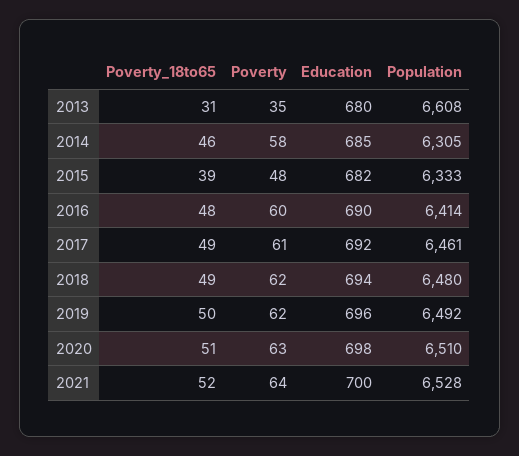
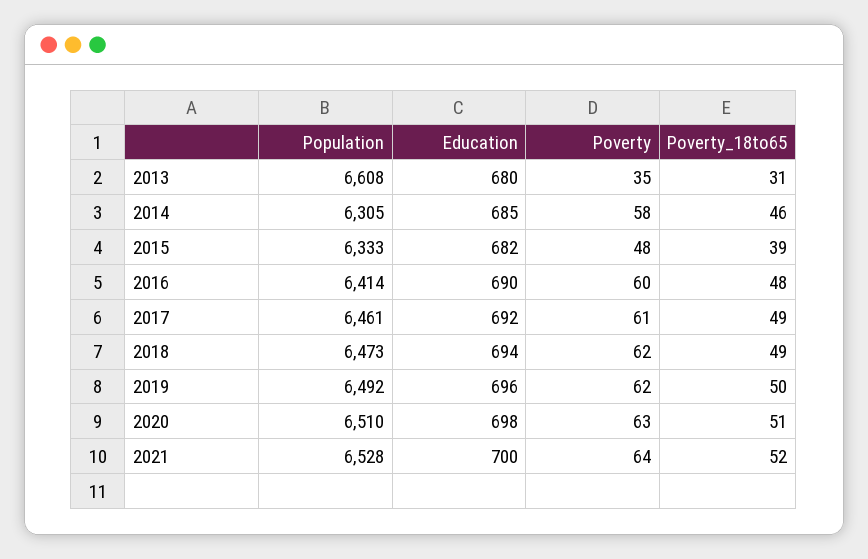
  {
    "Poverty_18to65": {
      "2013": 31,
      "2014": 46,
      "2015": 39,
      "2016": 48,
      "2017": 49,
      "2018": 49,
      "2019": 50,
      "2020": 51,
      "2021": 52
    },
    "Poverty": {
      "2013": 35,
      "2014": 58,
      "2015": 48,
      "2016": 60,
      "2017": 61,
      "2018": 62,
      "2019": 62,
      "2020": 63,
      "2021": 64
    },
    "Education": {
      "2013": 680,
      "2014": 685,
      "2015": 682,
      "2016": 690,
      "2017": 692,
      "2018": 694,
      "2019": 696,
      "2020": 698,
      "2021": 700
    },
    "Population": {
      "2013": 6608,
      "2014": 6305,
      "2015": 6333,
      "2016": 6414,
      "2017": 6461,
-     "2018": 6480,
+     "2018": 6473,
      "2019": 6492,
      "2020": 6510,
      "2021": 6528
    }
  }

